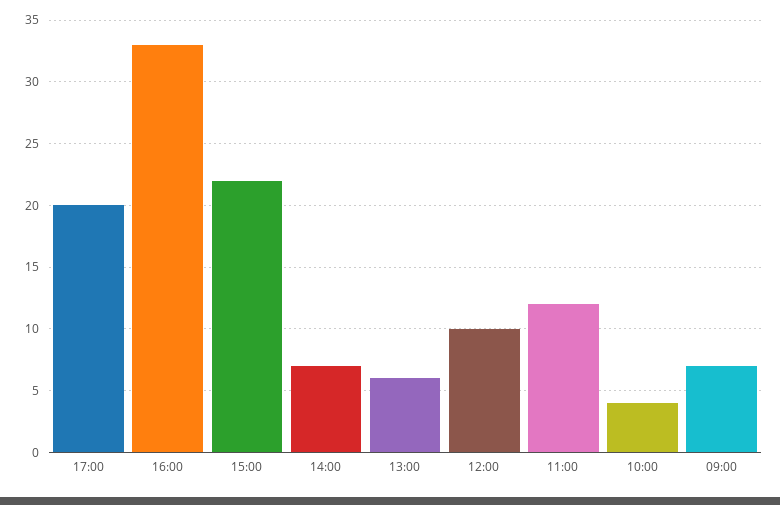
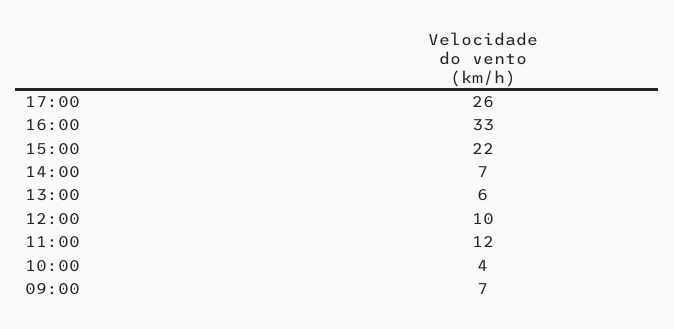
  {
-   "17:00": 20,
+   "17:00": 26,
    "16:00": 33,
    "15:00": 22,
    "14:00": 7,
    "13:00": 6,
    "12:00": 10,
    "11:00": 12,
    "10:00": 4,
    "09:00": 7
  }

